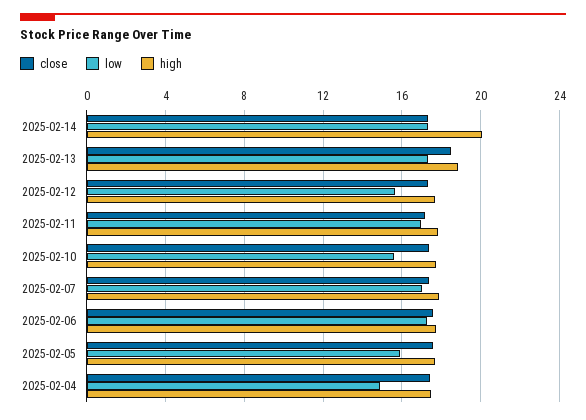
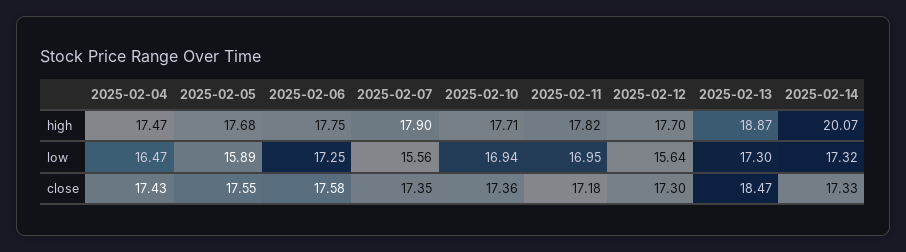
  {
    "close": {
      "2025-02-14": 17.33,
      "2025-02-13": 18.47,
      "2025-02-12": 17.3,
      "2025-02-11": 17.18,
      "2025-02-10": 17.36,
      "2025-02-07": 17.35,
      "2025-02-06": 17.58,
      "2025-02-05": 17.55,
      "2025-02-04": 17.43
    },
    "low": {
      "2025-02-14": 17.32,
      "2025-02-13": 17.3,
      "2025-02-12": 15.64,
      "2025-02-11": 16.95,
-     "2025-02-10": 15.5,
+     "2025-02-10": 16.94,
-     "2025-02-07": 17,
+     "2025-02-07": 15.56,
      "2025-02-06": 17.25,
      "2025-02-05": 15.89,
-     "2025-02-04": 15
+     "2025-02-04": 16.47
    },
    "high": {
      "2025-02-14": 20.07,
      "2025-02-13": 18.87,
      "2025-02-12": 17.7,
      "2025-02-11": 17.82,
      "2025-02-10": 17.71,
      "2025-02-07": 17.9,
      "2025-02-06": 17.75,
      "2025-02-05": 17.68,
      "2025-02-04": 17.47
    }
  }

